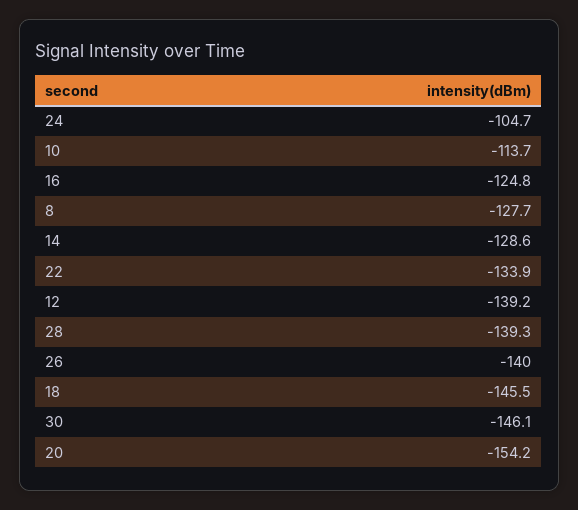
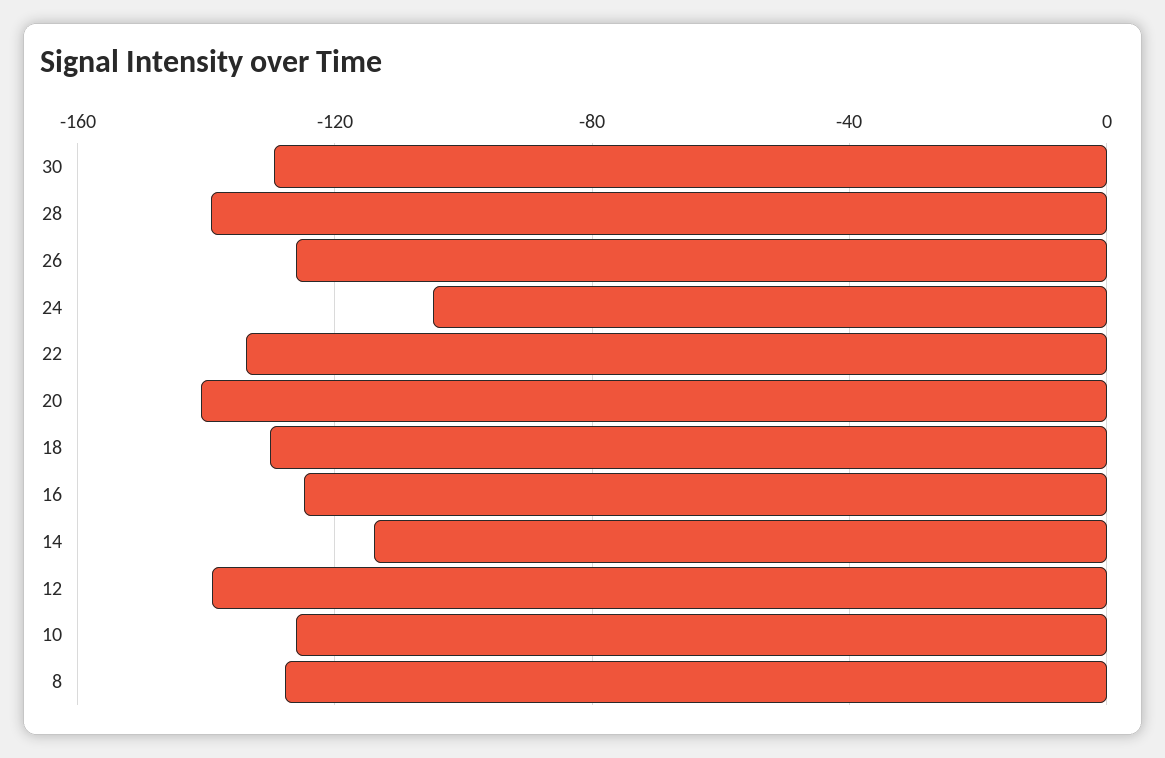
  {
    "24": -104.7,
-   "10": -113.7,
+   "10": -125,
    "16": -124.8,
    "8": -127.7,
-   "14": -128.6,
+   "14": -115,
    "22": -133.9,
    "12": -139.2,
    "28": -139.3,
-   "26": -140,
+   "26": -125,
-   "18": -145.5,
+   "18": -130,
-   "30": -146.1,
+   "30": -130,
-   "20": -154.2
+   "20": -140
  }

